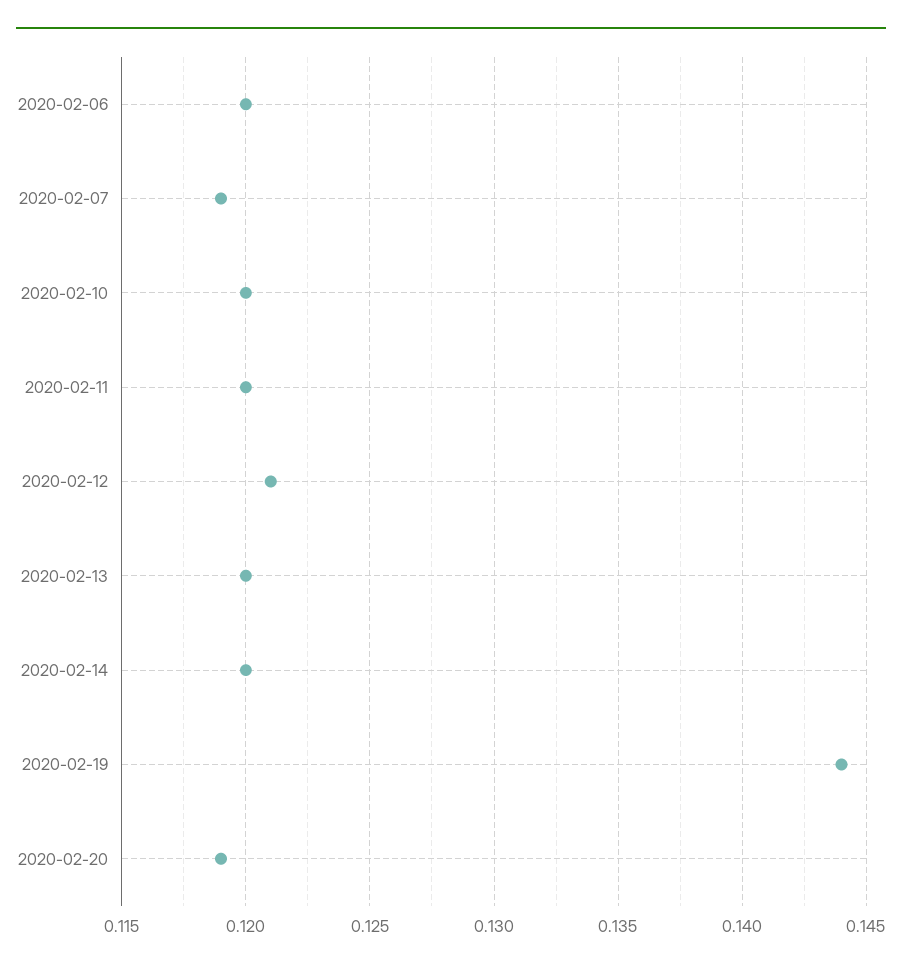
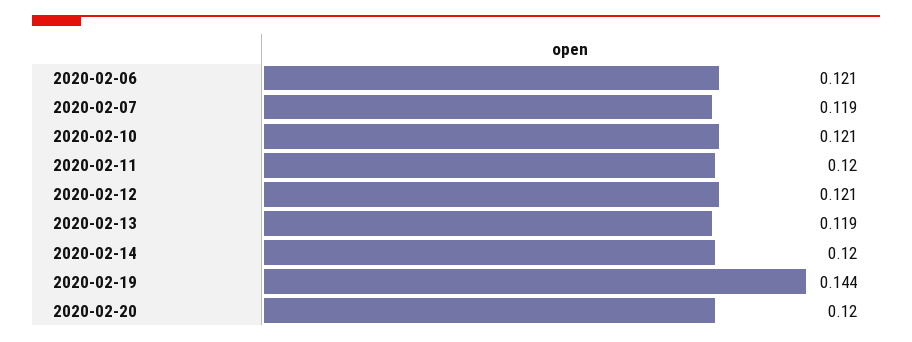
  {
-   "2020-02-06": 0.12,
+   "2020-02-06": 0.121,
    "2020-02-07": 0.119,
-   "2020-02-10": 0.12,
+   "2020-02-10": 0.121,
    "2020-02-11": 0.12,
    "2020-02-12": 0.121,
-   "2020-02-13": 0.12,
+   "2020-02-13": 0.119,
    "2020-02-14": 0.12,
    "2020-02-19": 0.144,
-   "2020-02-20": 0.119
+   "2020-02-20": 0.12
  }

